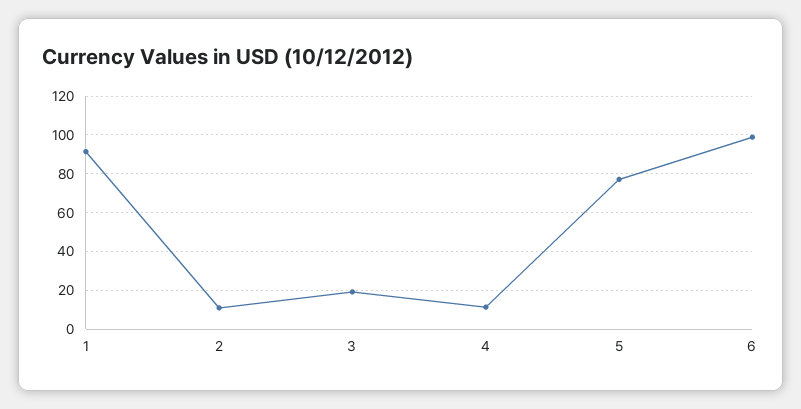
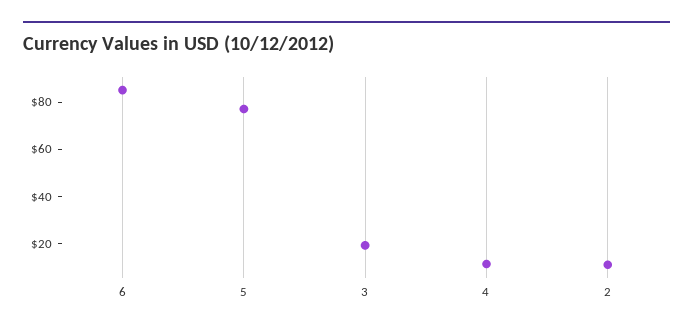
  {
-   "1": 90,
    "2": 10,
    "3": 20,
    "4": 10,
    "5": 75,
-   "6": 100
+   "6": 85
  }

